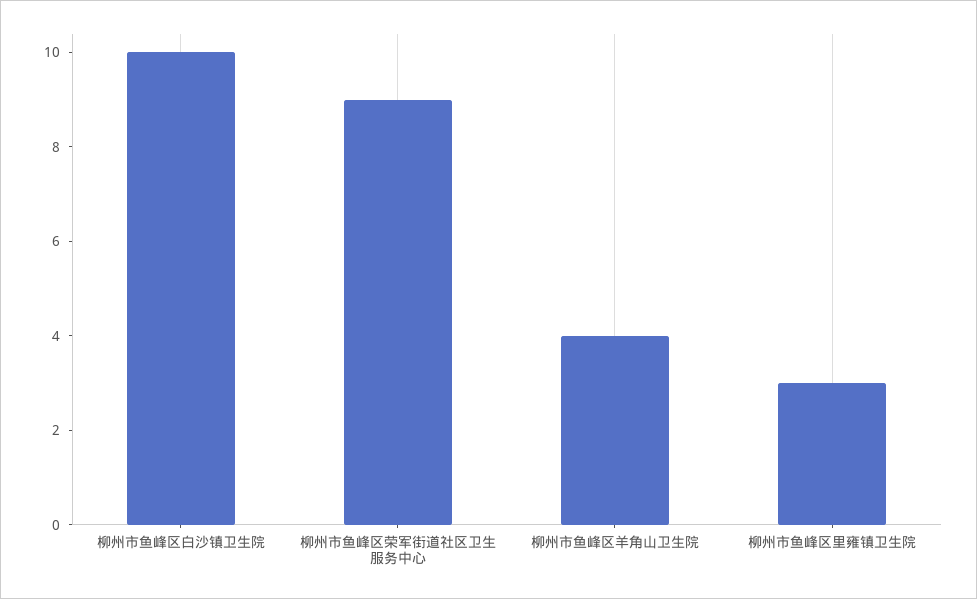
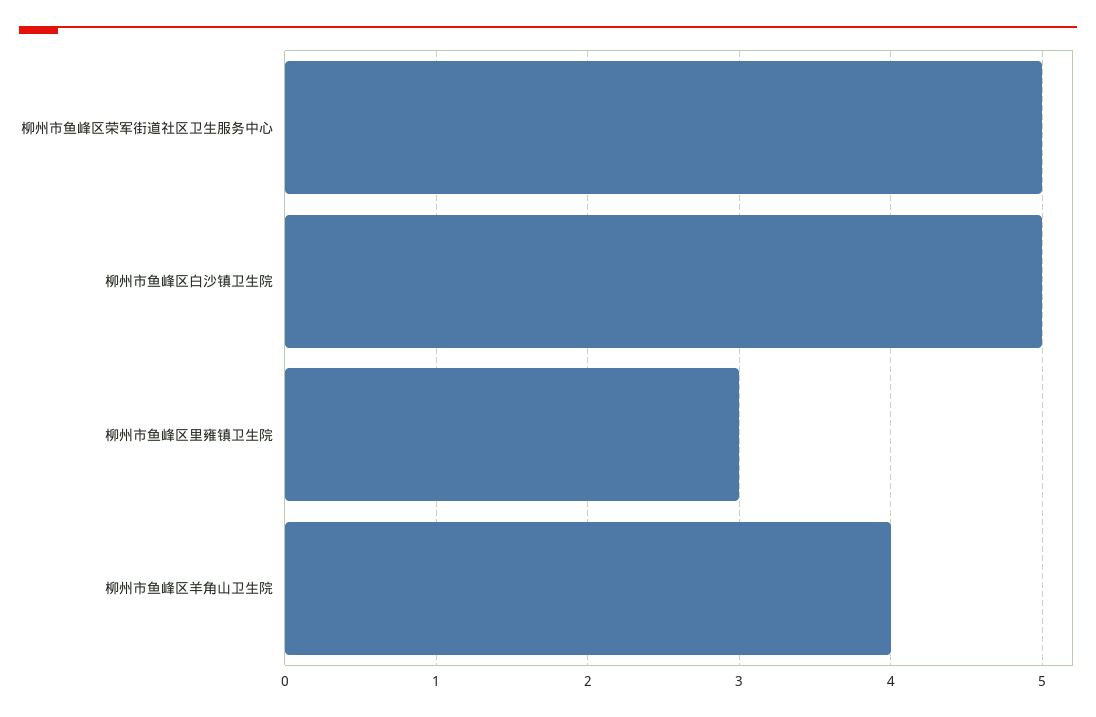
  {
-   "柳州市鱼峰区白沙镇卫生院": 10,
+   "柳州市鱼峰区白沙镇卫生院": 5,
-   "柳州市鱼峰区荣军街道社区卫生服务中心": 9,
+   "柳州市鱼峰区荣军街道社区卫生服务中心": 5,
    "柳州市鱼峰区羊角山卫生院": 4,
    "柳州市鱼峰区里雍镇卫生院": 3
  }

